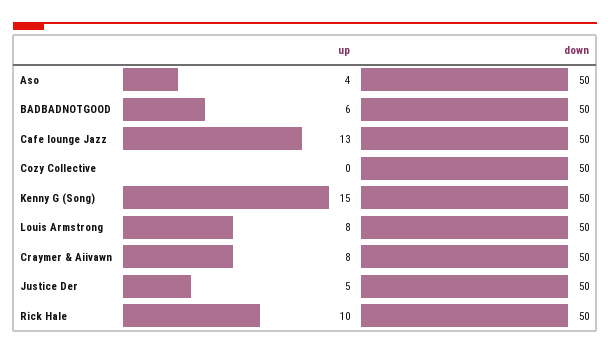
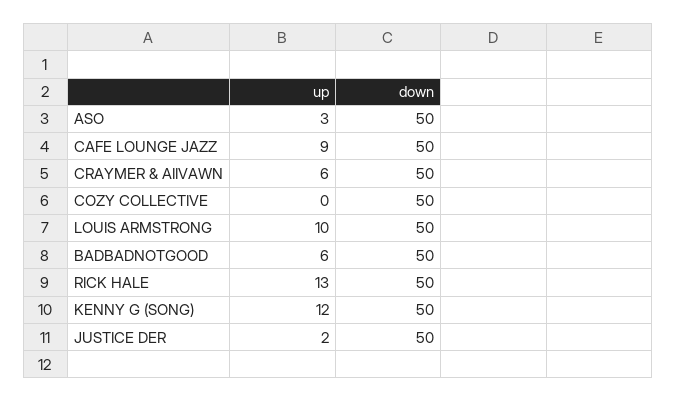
  {
    "up": {
-     "Aso": 4,
+     "Aso": 3,
      "BADBADNOTGOOD": 6,
-     "Cafe lounge Jazz": 13,
+     "Cafe lounge Jazz": 9,
      "Cozy Collective": 0,
-     "Kenny G (Song)": 15,
+     "Kenny G (Song)": 12,
-     "Louis Armstrong": 8,
+     "Louis Armstrong": 10,
-     "Craymer & Aiivawn": 8,
+     "Craymer & Aiivawn": 6,
-     "Justice Der": 5,
+     "Justice Der": 2,
-     "Rick Hale": 10
+     "Rick Hale": 13
    },
    "down": {
      "Aso": 50,
      "BADBADNOTGOOD": 50,
      "Cafe lounge Jazz": 50,
      "Cozy Collective": 50,
      "Kenny G (Song)": 50,
      "Louis Armstrong": 50,
      "Craymer & Aiivawn": 50,
      "Justice Der": 50,
      "Rick Hale": 50
    }
  }

